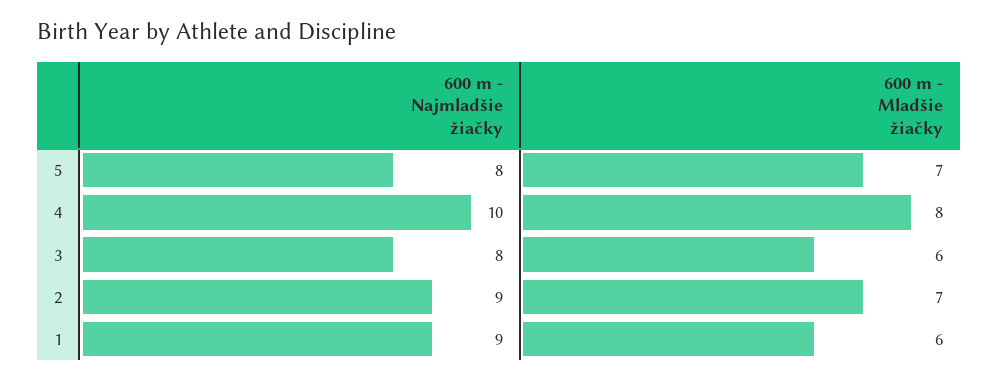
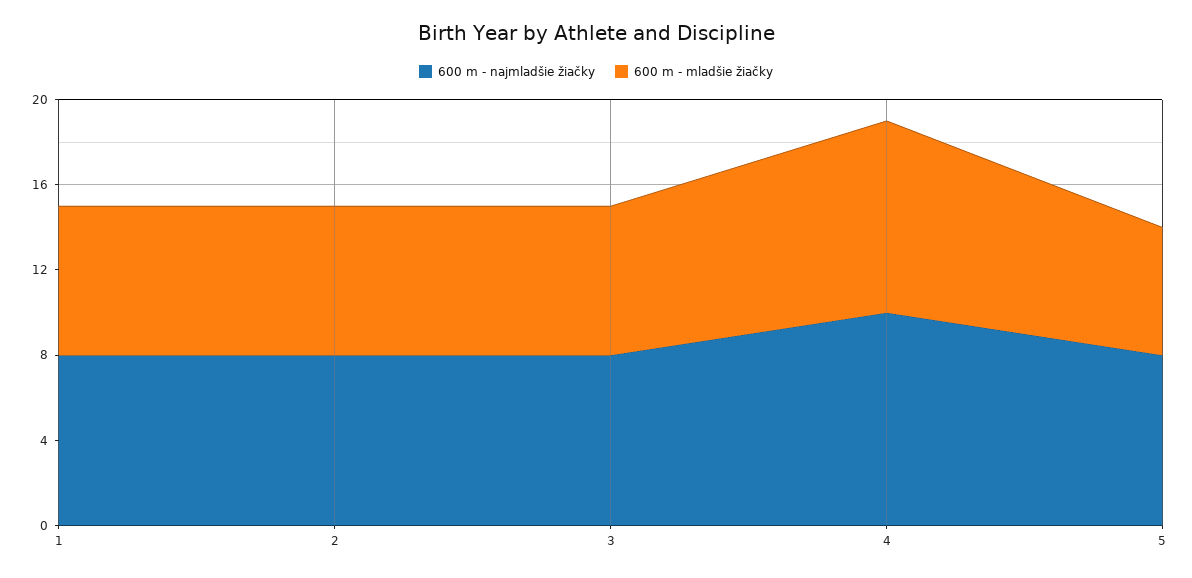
  {
    "600 m - Najmladšie žiačky": {
      "5": 8,
      "4": 10,
      "3": 8,
-     "2": 9,
+     "2": 8,
-     "1": 9
+     "1": 8
    },
    "600 m - Mladšie žiačky": {
-     "5": 7,
+     "5": 6,
-     "4": 8,
+     "4": 9,
-     "3": 6,
+     "3": 7,
      "2": 7,
-     "1": 6
+     "1": 7
    }
  }

